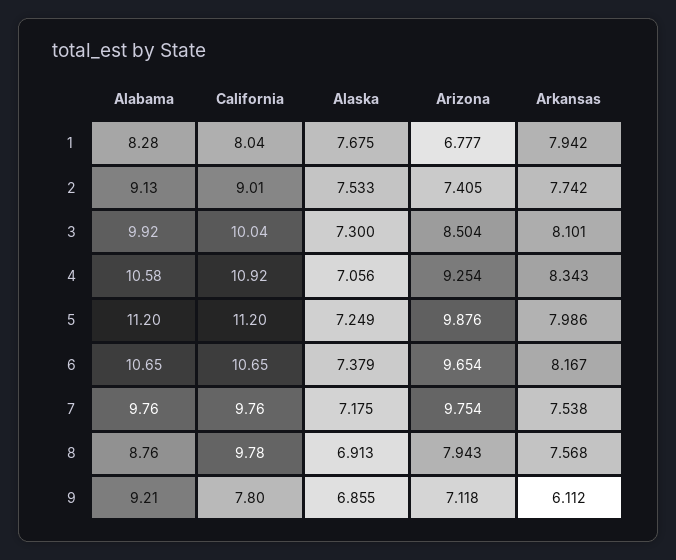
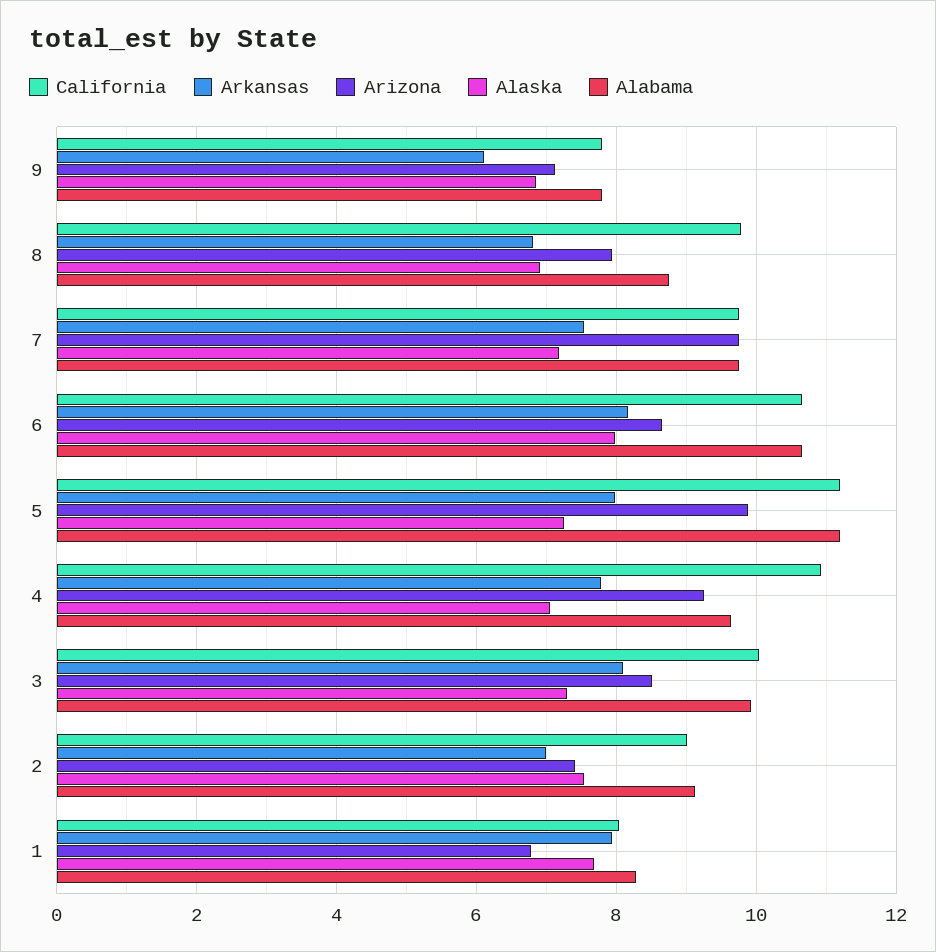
  {
    "Alabama": {
      "1": 8.28,
      "2": 9.13,
      "3": 9.92,
-     "4": 10.58,
+     "4": 9.6,
      "5": 11.2,
      "6": 10.65,
      "7": 9.76,
      "8": 8.76,
-     "9": 9.21
+     "9": 7.8
    },
    "California": {
      "1": 8.04,
      "2": 9.01,
      "3": 10.04,
      "4": 10.92,
      "5": 11.2,
      "6": 10.65,
      "7": 9.76,
      "8": 9.78,
      "9": 7.8
    },
    "Alaska": {
      "1": 7.675,
      "2": 7.533,
      "3": 7.3,
      "4": 7.056,
      "5": 7.249,
-     "6": 7.379,
+     "6": 8,
      "7": 7.175,
      "8": 6.913,
      "9": 6.855
    },
    "Arizona": {
      "1": 6.777,
      "2": 7.405,
      "3": 8.504,
      "4": 9.254,
      "5": 9.876,
-     "6": 9.654,
+     "6": 8.6,
      "7": 9.754,
      "8": 7.943,
      "9": 7.118
    },
    "Arkansas": {
      "1": 7.942,
-     "2": 7.742,
+     "2": 7,
      "3": 8.101,
-     "4": 8.343,
+     "4": 7.8,
      "5": 7.986,
      "6": 8.167,
      "7": 7.538,
-     "8": 7.568,
+     "8": 6.8,
      "9": 6.112
    }
  }

